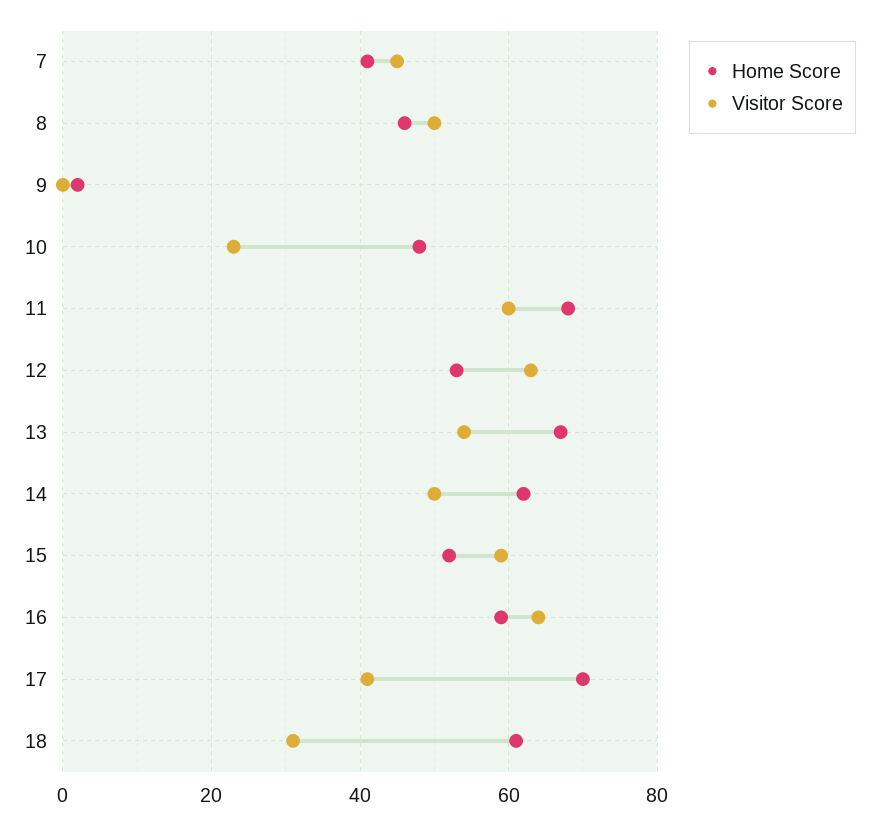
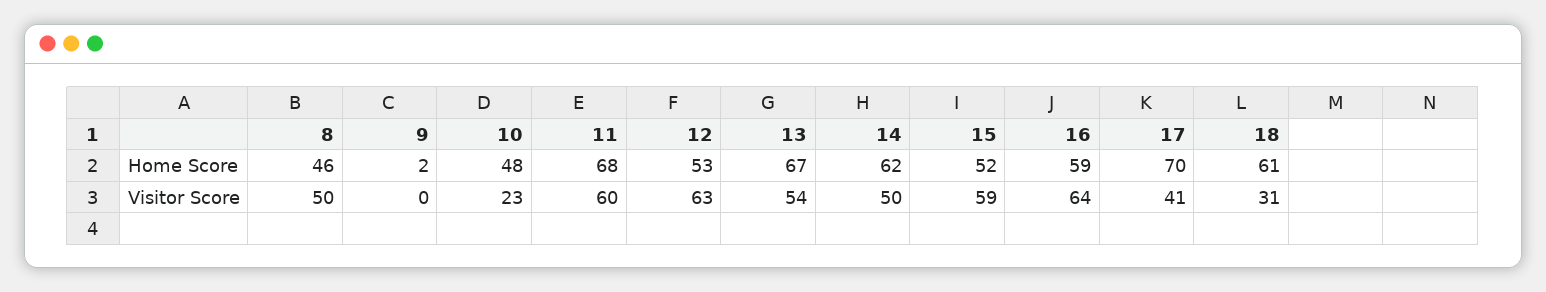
  {
    "Home Score": {
-     "7": 40,
      "8": 46,
      "9": 2,
      "10": 48,
      "11": 68,
      "12": 53,
      "13": 67,
      "14": 62,
      "15": 52,
      "16": 59,
      "17": 70,
      "18": 61
    },
    "Visitor Score": {
-     "7": 45,
      "8": 50,
      "9": 0,
      "10": 23,
      "11": 60,
      "12": 63,
      "13": 54,
      "14": 50,
      "15": 59,
      "16": 64,
      "17": 41,
      "18": 31
    }
  }

